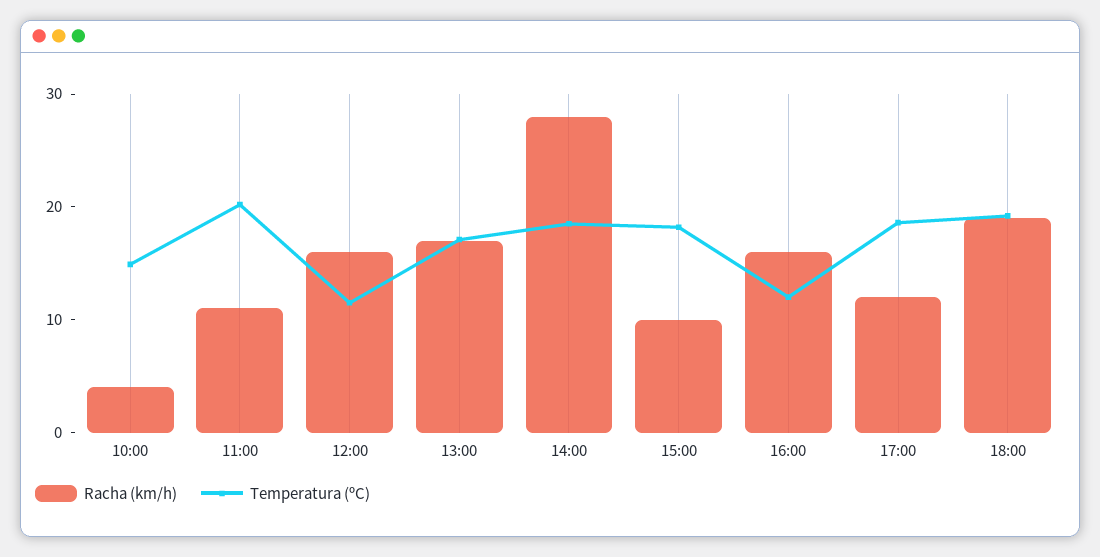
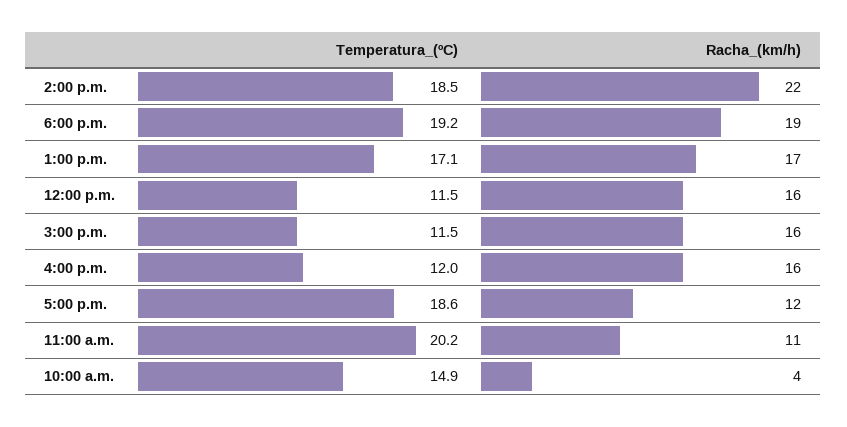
  {
    "Racha (km/h)": {
      "10:00": 4,
      "11:00": 11,
      "12:00": 16,
      "13:00": 17,
-     "14:00": 28,
+     "14:00": 22,
-     "15:00": 10,
+     "15:00": 16,
      "16:00": 16,
      "17:00": 12,
      "18:00": 19
    },
    "Temperatura (ºC)": {
      "10:00": 14.9,
      "11:00": 20.2,
      "12:00": 11.5,
      "13:00": 17.1,
      "14:00": 18.5,
-     "15:00": 18,
+     "15:00": 11.5,
      "16:00": 12,
      "17:00": 18.6,
      "18:00": 19.2
    }
  }

